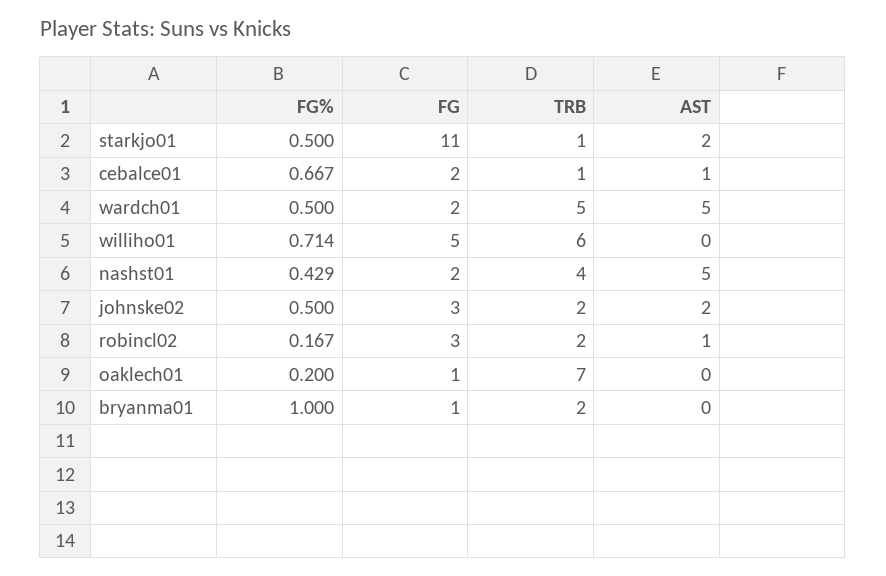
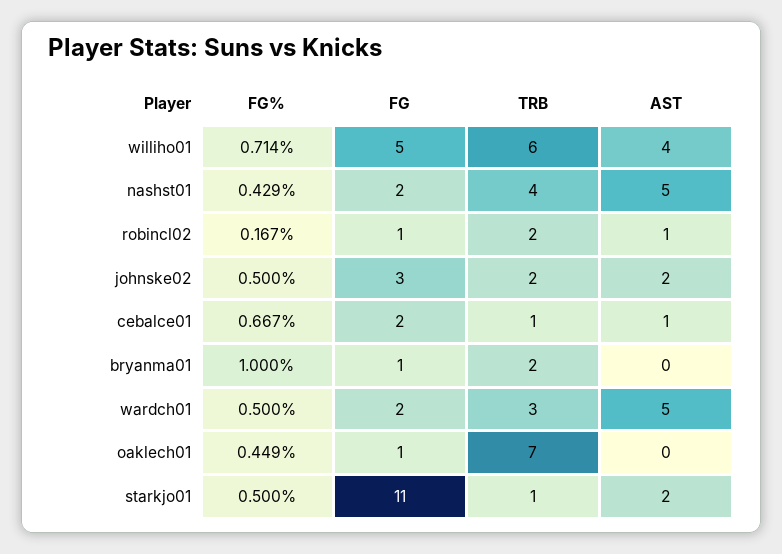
  {
    "FG%": {
      "starkjo01": 0.5,
      "cebalce01": 0.667,
      "wardch01": 0.5,
      "williho01": 0.714,
      "nashst01": 0.429,
      "johnske02": 0.5,
      "robincl02": 0.167,
-     "oaklech01": 0.2,
+     "oaklech01": 0.449,
      "bryanma01": 1
    },
    "FG": {
      "starkjo01": 11,
      "cebalce01": 2,
      "wardch01": 2,
      "williho01": 5,
      "nashst01": 2,
      "johnske02": 3,
-     "robincl02": 3,
+     "robincl02": 1,
      "oaklech01": 1,
      "bryanma01": 1
    },
    "TRB": {
      "starkjo01": 1,
      "cebalce01": 1,
-     "wardch01": 5,
+     "wardch01": 3,
      "williho01": 6,
      "nashst01": 4,
      "johnske02": 2,
      "robincl02": 2,
      "oaklech01": 7,
      "bryanma01": 2
    },
    "AST": {
      "starkjo01": 2,
      "cebalce01": 1,
      "wardch01": 5,
-     "williho01": 0,
+     "williho01": 4,
      "nashst01": 5,
      "johnske02": 2,
      "robincl02": 1,
      "oaklech01": 0,
      "bryanma01": 0
    }
  }

